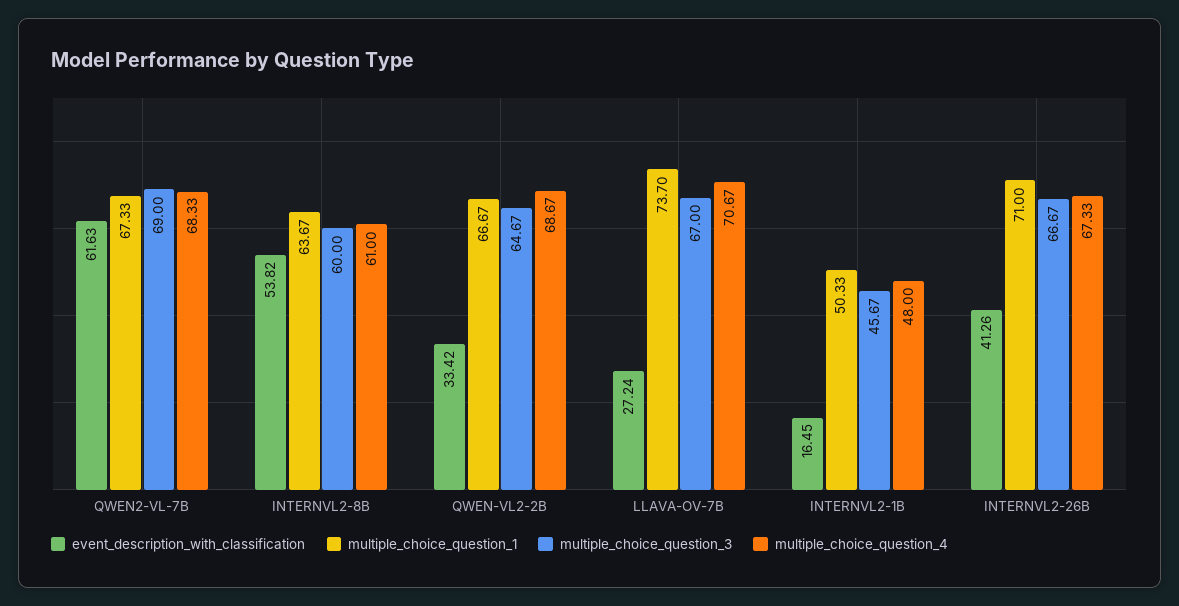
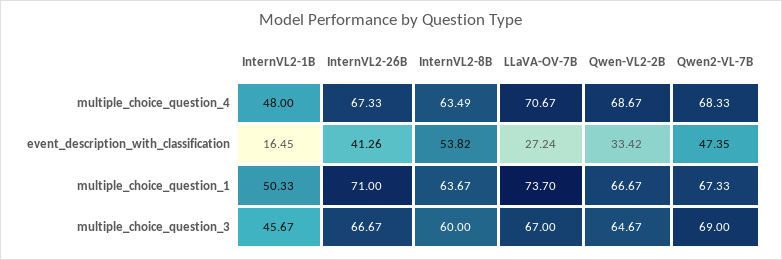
  {
    "event_description_with_classification": {
-     "QWEN2-VL-7B": 61.63,
+     "QWEN2-VL-7B": 47.35,
      "INTERNVL2-8B": 53.82,
      "QWEN-VL2-2B": 33.42,
      "LLAVA-OV-7B": 27.24,
      "INTERNVL2-1B": 16.45,
      "INTERNVL2-26B": 41.26
    },
    "multiple_choice_question_1": {
      "QWEN2-VL-7B": 67.33,
      "INTERNVL2-8B": 63.67,
      "QWEN-VL2-2B": 66.67,
      "LLAVA-OV-7B": 73.7,
      "INTERNVL2-1B": 50.33,
      "INTERNVL2-26B": 71
    },
    "multiple_choice_question_3": {
      "QWEN2-VL-7B": 69,
      "INTERNVL2-8B": 60,
      "QWEN-VL2-2B": 64.67,
      "LLAVA-OV-7B": 67,
      "INTERNVL2-1B": 45.67,
      "INTERNVL2-26B": 66.67
    },
    "multiple_choice_question_4": {
      "QWEN2-VL-7B": 68.33,
-     "INTERNVL2-8B": 61,
+     "INTERNVL2-8B": 63.49,
      "QWEN-VL2-2B": 68.67,
      "LLAVA-OV-7B": 70.67,
      "INTERNVL2-1B": 48,
      "INTERNVL2-26B": 67.33
    }
  }

